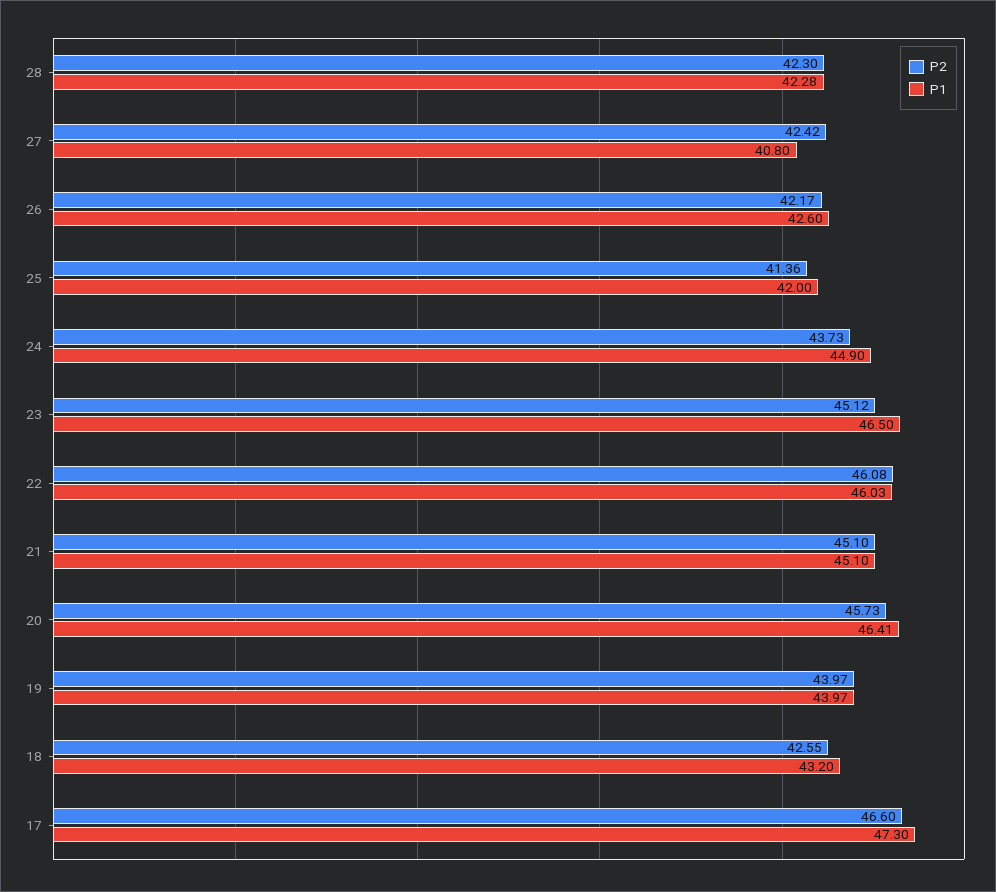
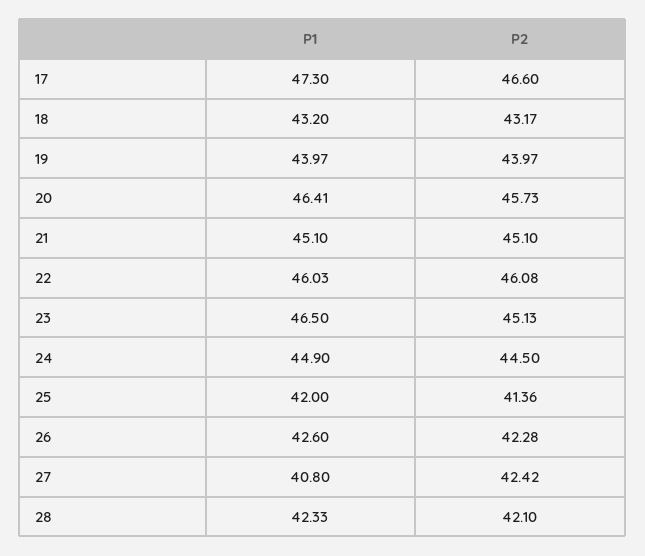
  {
    "P2": {
-     "28": 42.3,
+     "28": 42.1,
      "27": 42.42,
-     "26": 42.17,
+     "26": 42.28,
      "25": 41.36,
-     "24": 43.73,
+     "24": 44.5,
-     "23": 45.12,
+     "23": 45.13,
      "22": 46.08,
      "21": 45.1,
      "20": 45.73,
      "19": 43.97,
-     "18": 42.55,
+     "18": 43.17,
      "17": 46.6
    },
    "P1": {
-     "28": 42.28,
+     "28": 42.33,
      "27": 40.8,
      "26": 42.6,
      "25": 42,
      "24": 44.9,
      "23": 46.5,
      "22": 46.03,
      "21": 45.1,
      "20": 46.41,
      "19": 43.97,
      "18": 43.2,
      "17": 47.3
    }
  }

